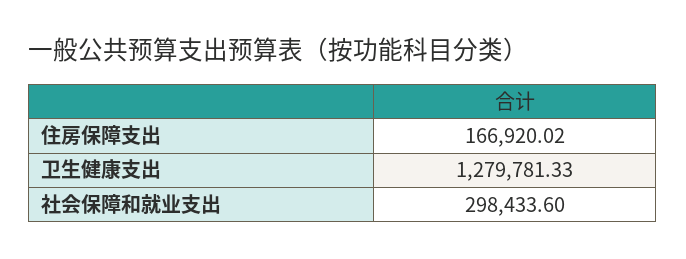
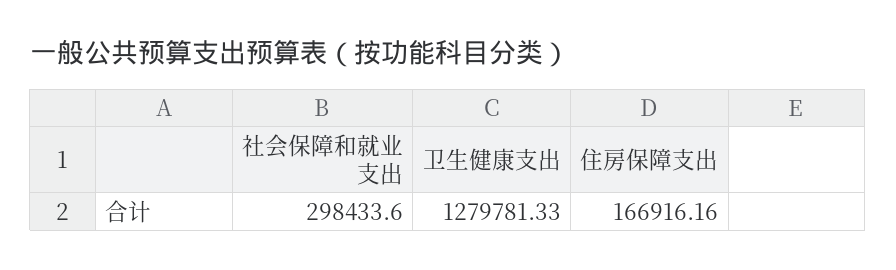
  {
-   "住房保障支出": 166920.02,
+   "住房保障支出": 166916.16,
    "卫生健康支出": 1279781.33,
    "社会保障和就业支出": 298433.6
  }

